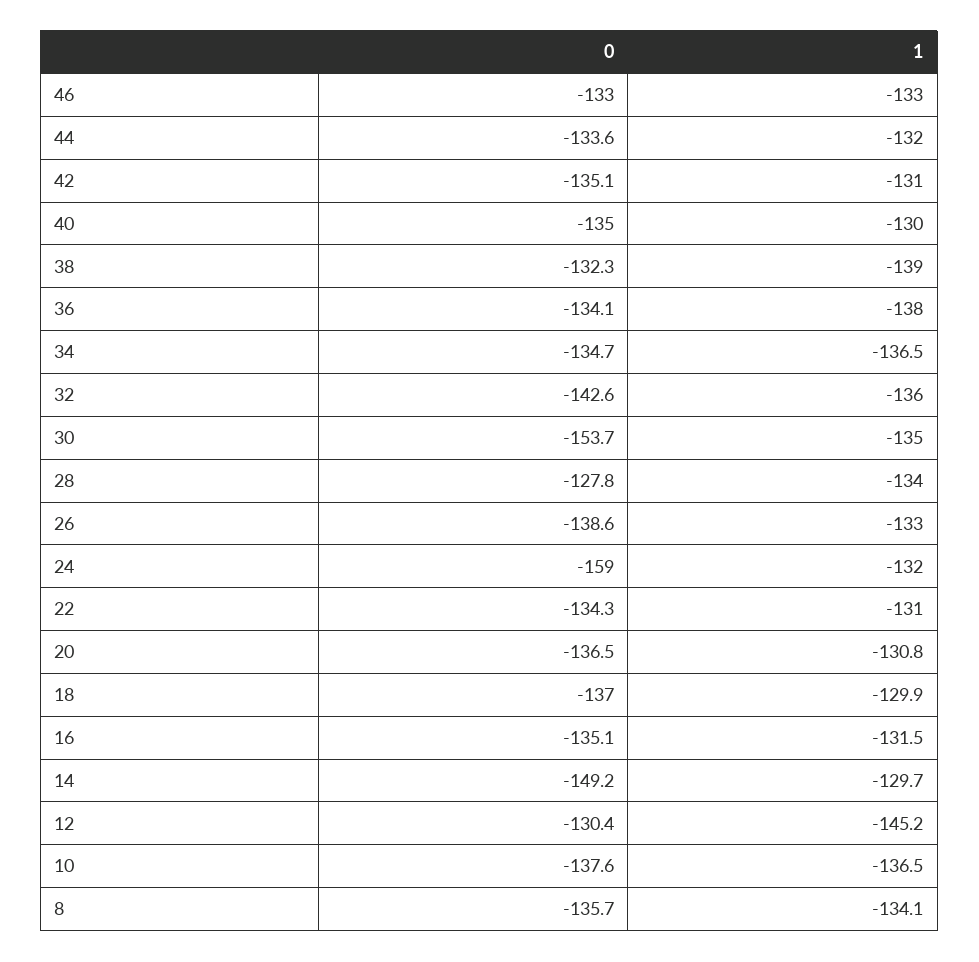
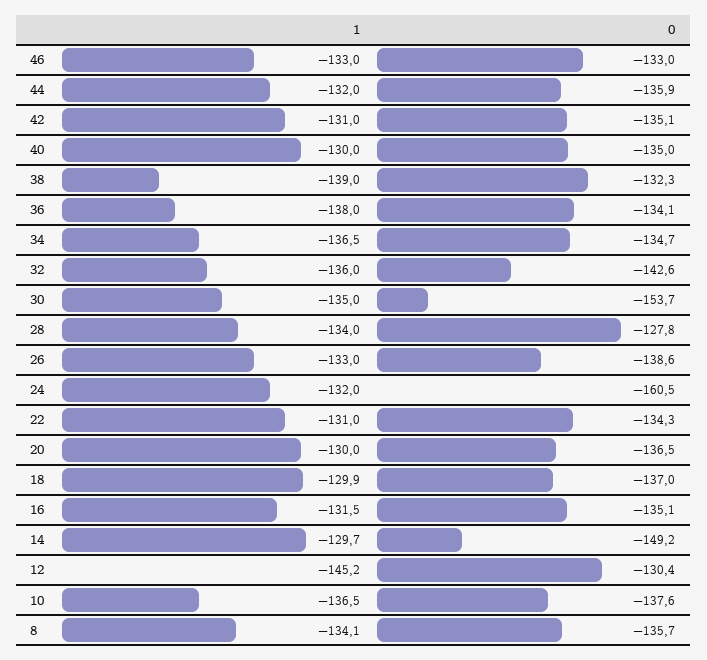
  {
    "0": {
      "46": -133,
-     "44": -133.6,
+     "44": -135.9,
      "42": -135.1,
      "40": -135,
      "38": -132.3,
      "36": -134.1,
      "34": -134.7,
      "32": -142.6,
      "30": -153.7,
      "28": -127.8,
      "26": -138.6,
-     "24": -159,
+     "24": -160.5,
      "22": -134.3,
      "20": -136.5,
      "18": -137,
      "16": -135.1,
      "14": -149.2,
      "12": -130.4,
      "10": -137.6,
      "8": -135.7
    },
    "1": {
      "46": -133,
      "44": -132,
      "42": -131,
      "40": -130,
      "38": -139,
      "36": -138,
      "34": -136.5,
      "32": -136,
      "30": -135,
      "28": -134,
      "26": -133,
      "24": -132,
      "22": -131,
-     "20": -130.8,
+     "20": -130,
      "18": -129.9,
      "16": -131.5,
      "14": -129.7,
      "12": -145.2,
      "10": -136.5,
      "8": -134.1
    }
  }

